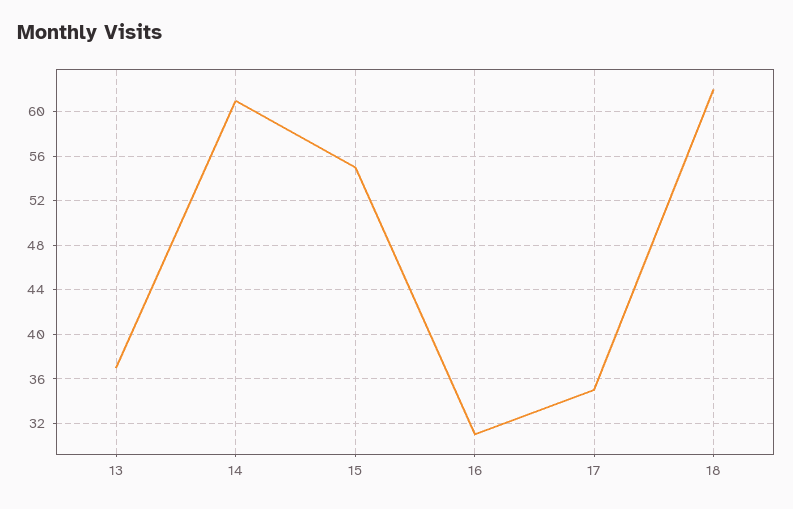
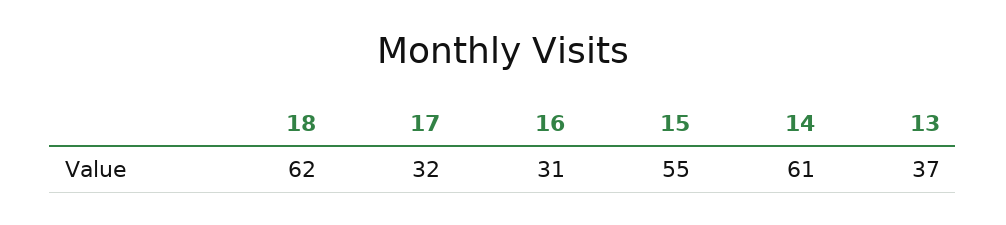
  {
    "13": 37,
    "14": 61,
    "15": 55,
    "16": 31,
-   "17": 35,
+   "17": 32,
    "18": 62
  }

